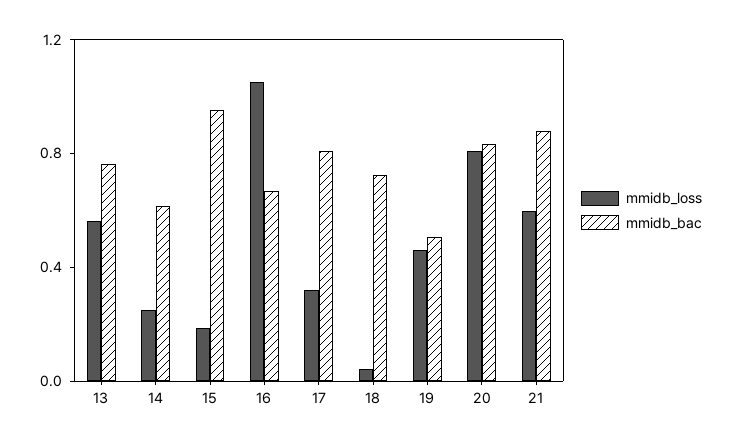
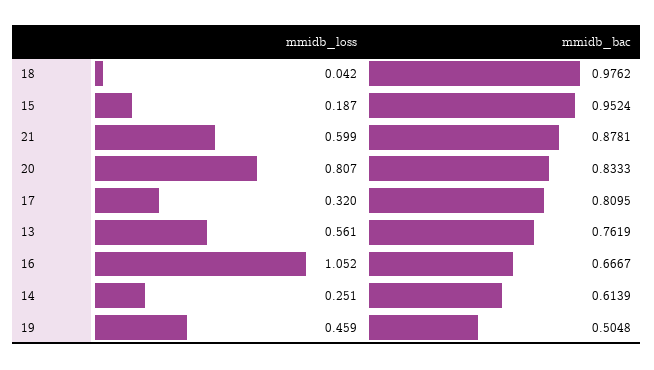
  {
    "mmidb_loss": {
      "13": 0.561,
      "14": 0.251,
      "15": 0.187,
      "16": 1.052,
      "17": 0.32,
      "18": 0.042,
      "19": 0.459,
      "20": 0.807,
      "21": 0.599
    },
    "mmidb_bac": {
      "13": 0.7619,
      "14": 0.6139,
      "15": 0.9524,
      "16": 0.6667,
      "17": 0.8095,
-     "18": 0.7,
+     "18": 0.9762,
      "19": 0.5048,
      "20": 0.8333,
      "21": 0.8781
    }
  }

